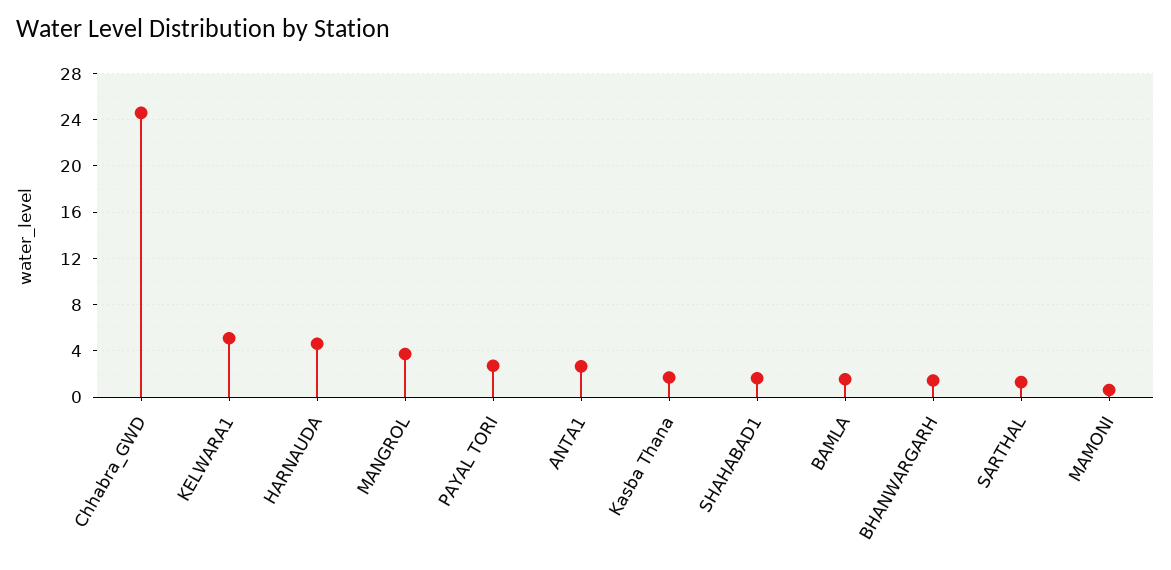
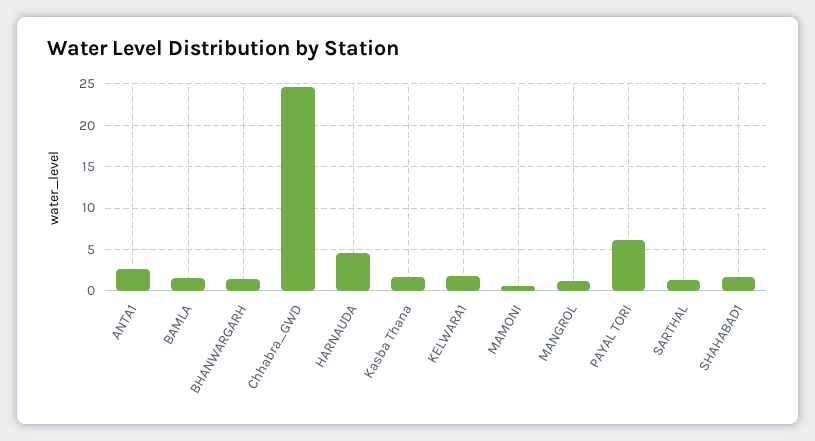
  {
    "Chhabra_GWD": 25,
-   "KELWARA1": 5,
+   "KELWARA1": 2,
    "HARNAUDA": 5,
-   "MANGROL": 4,
+   "MANGROL": 1,
-   "PAYAL TORI": 3,
+   "PAYAL TORI": 6,
    "ANTA1": 3,
    "Kasba Thana": 2,
    "SHAHABAD1": 2,
    "BAMLA": 2,
    "BHANWARGARH": 1,
    "SARTHAL": 1,
    "MAMONI": 1
  }

